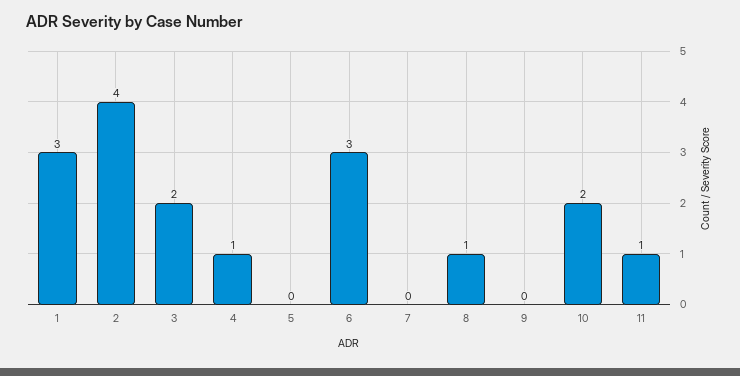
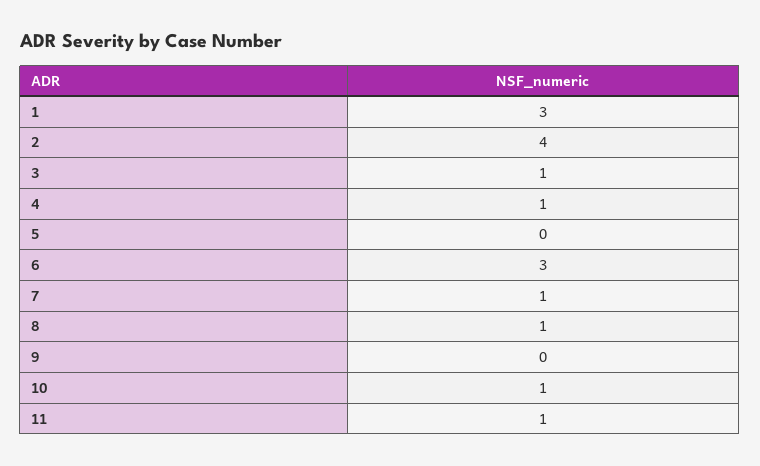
  {
    "1": 3,
    "2": 4,
-   "3": 2,
+   "3": 1,
    "4": 1,
    "5": 0,
    "6": 3,
-   "7": 0,
+   "7": 1,
    "8": 1,
    "9": 0,
-   "10": 2,
+   "10": 1,
    "11": 1
  }

